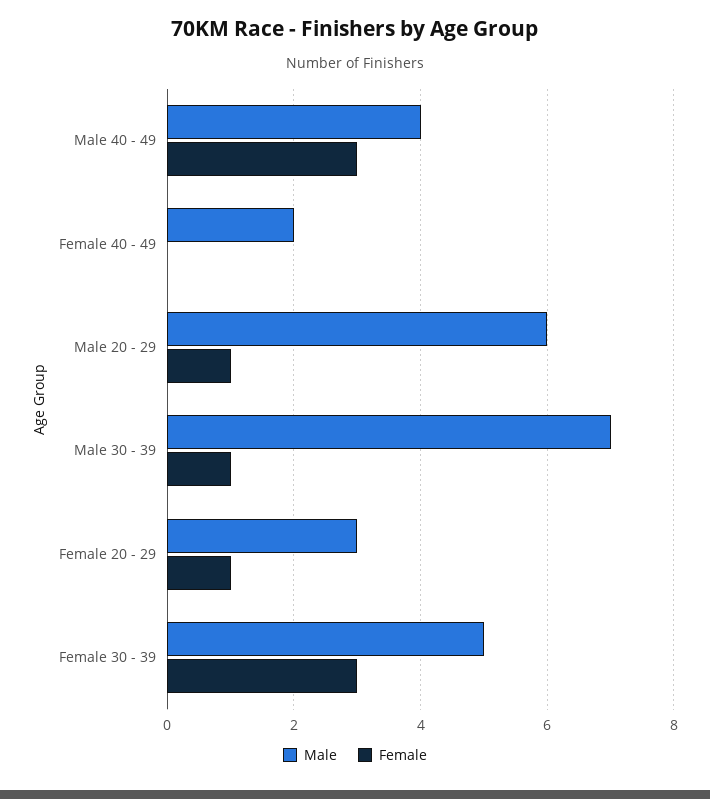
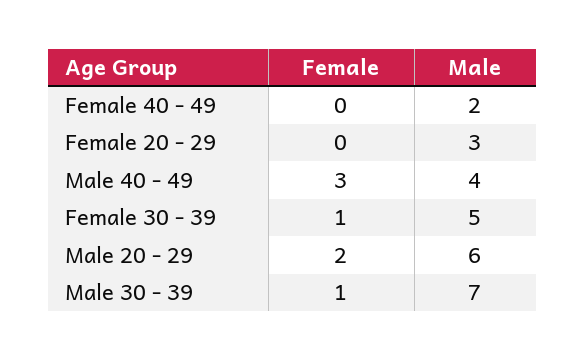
  {
    "Male": {
      "Male 40 - 49": 4,
      "Female 40 - 49": 2,
      "Male 20 - 29": 6,
      "Male 30 - 39": 7,
      "Female 20 - 29": 3,
      "Female 30 - 39": 5
    },
    "Female": {
      "Male 40 - 49": 3,
      "Female 40 - 49": 0,
-     "Male 20 - 29": 1,
+     "Male 20 - 29": 2,
      "Male 30 - 39": 1,
-     "Female 20 - 29": 1,
+     "Female 20 - 29": 0,
-     "Female 30 - 39": 3
+     "Female 30 - 39": 1
    }
  }

